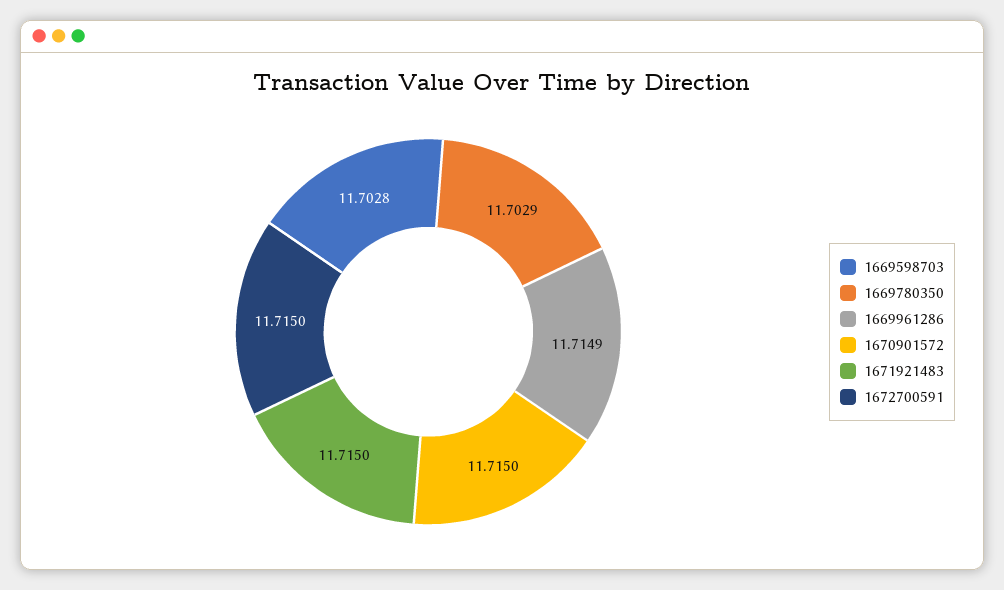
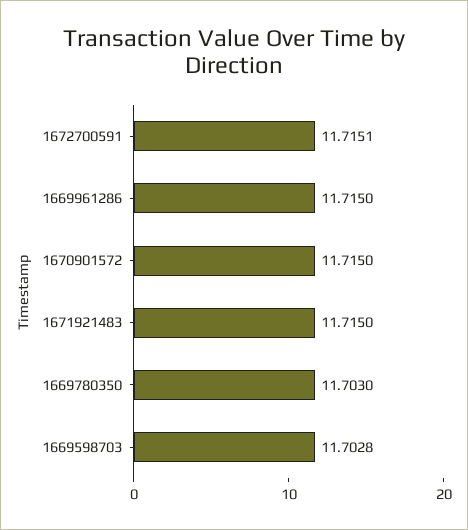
  {
    "1669598703": 11.7028,
-   "1669780350": 11.7029,
+   "1669780350": 11.703,
-   "1669961286": 11.7149,
+   "1669961286": 11.715,
    "1670901572": 11.715,
    "1671921483": 11.715,
-   "1672700591": 11.715
+   "1672700591": 11.7151
  }

